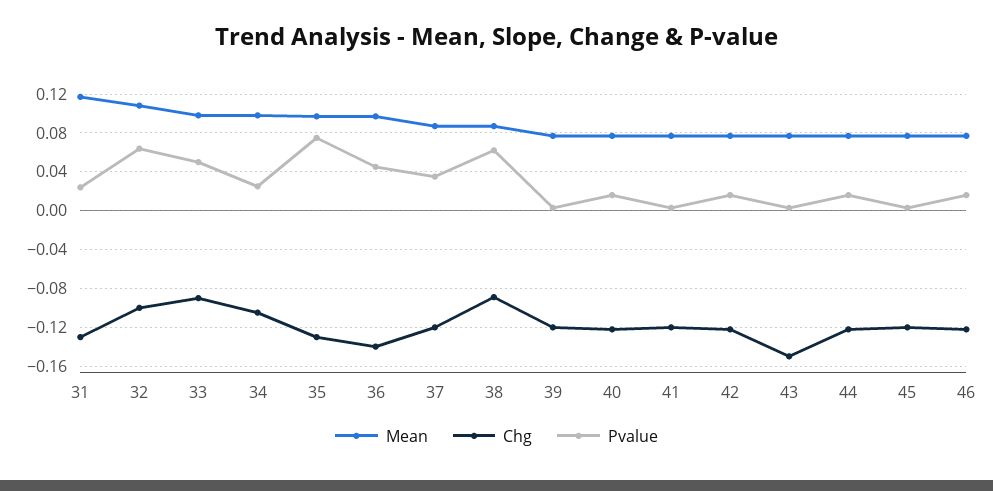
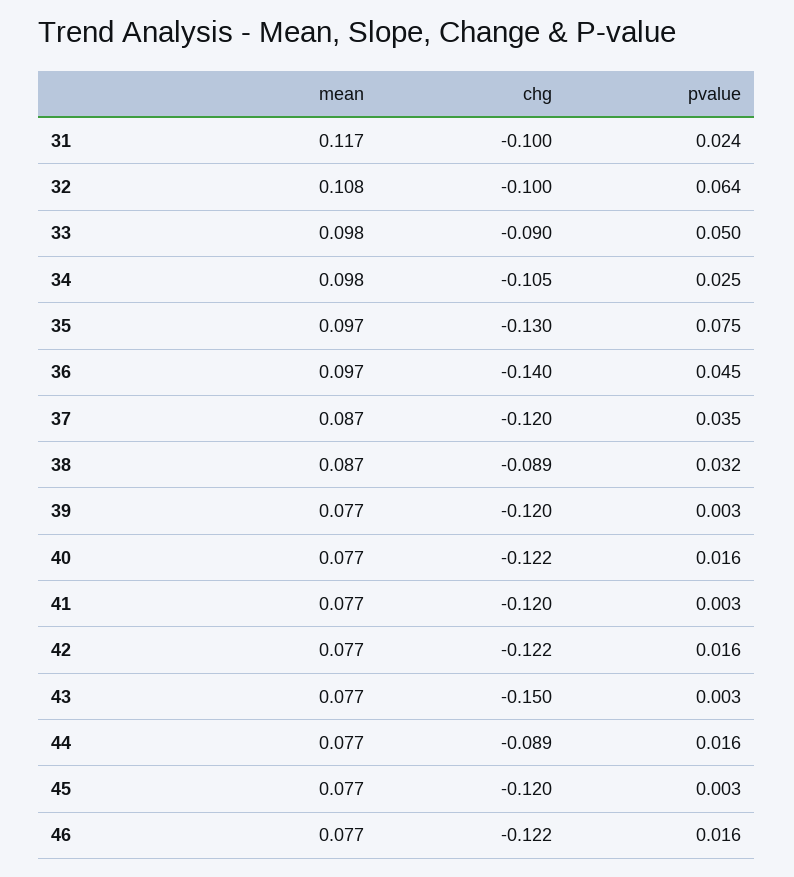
  {
    "Mean": {
      "31": 0.117,
      "32": 0.108,
      "33": 0.098,
      "34": 0.098,
      "35": 0.097,
      "36": 0.097,
      "37": 0.087,
      "38": 0.087,
      "39": 0.077,
      "40": 0.077,
      "41": 0.077,
      "42": 0.077,
      "43": 0.077,
      "44": 0.077,
      "45": 0.077,
      "46": 0.077
    },
    "Chg": {
-     "31": -0.13,
+     "31": -0.1,
      "32": -0.1,
      "33": -0.09,
      "34": -0.105,
      "35": -0.13,
      "36": -0.14,
      "37": -0.12,
      "38": -0.089,
      "39": -0.12,
      "40": -0.122,
      "41": -0.12,
      "42": -0.122,
      "43": -0.15,
-     "44": -0.12,
+     "44": -0.089,
      "45": -0.12,
      "46": -0.122
    },
    "Pvalue": {
      "31": 0.024,
      "32": 0.064,
      "33": 0.05,
      "34": 0.025,
      "35": 0.075,
      "36": 0.045,
      "37": 0.035,
-     "38": 0.06,
+     "38": 0.032,
      "39": 0.003,
      "40": 0.016,
      "41": 0.003,
      "42": 0.016,
      "43": 0.003,
      "44": 0.016,
      "45": 0.003,
      "46": 0.016
    }
  }

